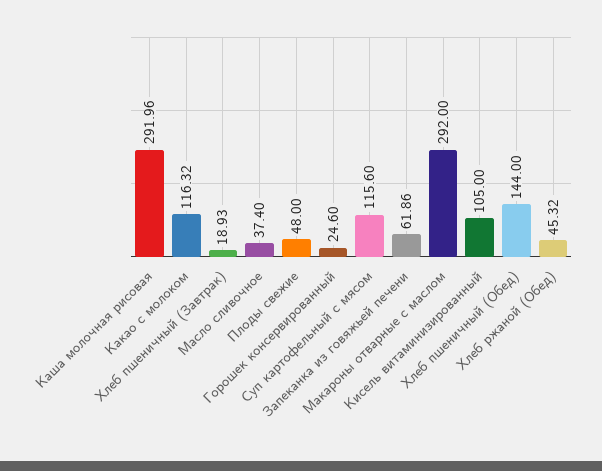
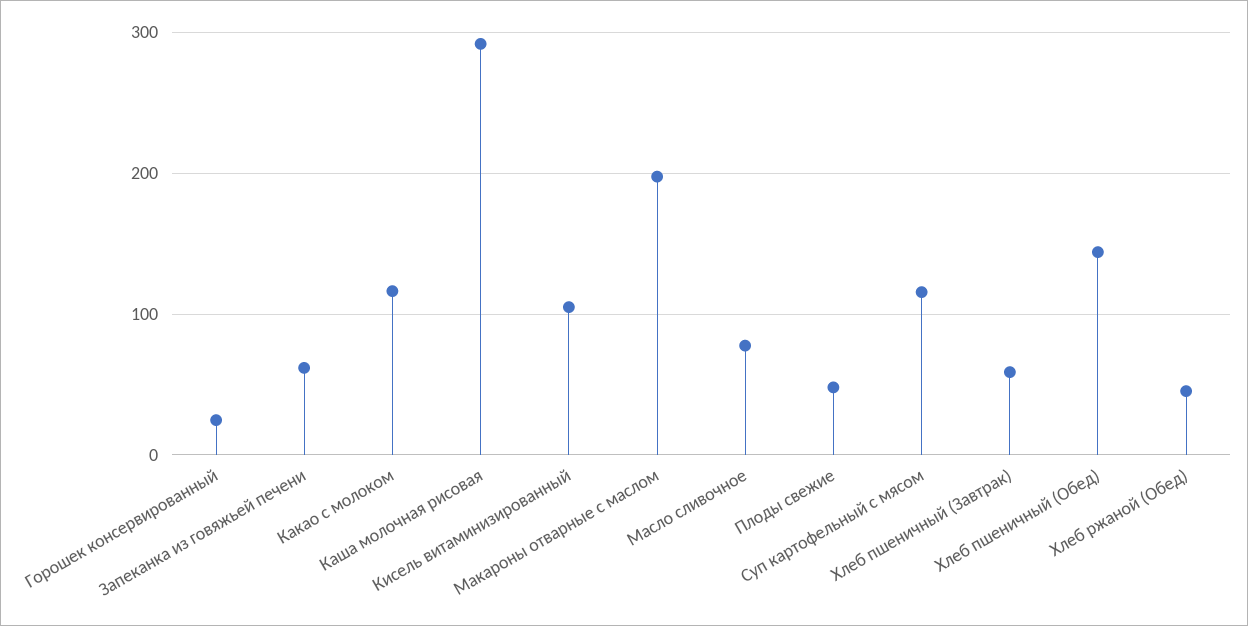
  {
    "Каша молочная рисовая": 291.96,
    "Какао с молоком": 116.32,
-   "Хлеб пшеничный (Завтрак)": 18.93,
+   "Хлеб пшеничный (Завтрак)": 60,
-   "Масло сливочное": 37.4,
+   "Масло сливочное": 80,
    "Плоды свежие": 48,
    "Горошек консервированный": 24.6,
    "Суп картофельный с мясом": 115.6,
    "Запеканка из говяжьей печени": 61.86,
-   "Макароны отварные с маслом": 292,
+   "Макароны отварные с маслом": 200,
    "Кисель витаминизированный": 105,
    "Хлеб пшеничный (Обед)": 144,
    "Хлеб ржаной (Обед)": 45.32
  }

